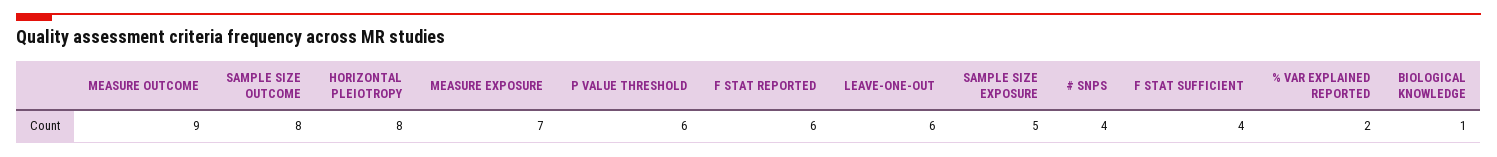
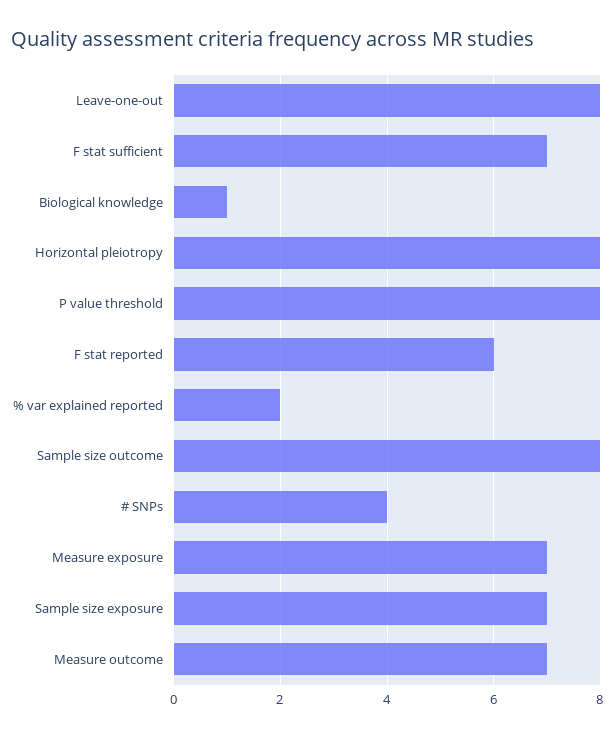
  {
-   "MEASURE OUTCOME": 9,
+   "MEASURE OUTCOME": 7,
    "SAMPLE SIZE OUTCOME": 8,
    "HORIZONTAL PLEIOTROPY": 8,
    "MEASURE EXPOSURE": 7,
-   "P VALUE THRESHOLD": 6,
+   "P VALUE THRESHOLD": 8,
    "F STAT REPORTED": 6,
-   "LEAVE-ONE-OUT": 6,
+   "LEAVE-ONE-OUT": 8,
-   "SAMPLE SIZE EXPOSURE": 5,
+   "SAMPLE SIZE EXPOSURE": 7,
    "# SNPS": 4,
-   "F STAT SUFFICIENT": 4,
+   "F STAT SUFFICIENT": 7,
    "% VAR EXPLAINED REPORTED": 2,
    "BIOLOGICAL KNOWLEDGE": 1
  }

